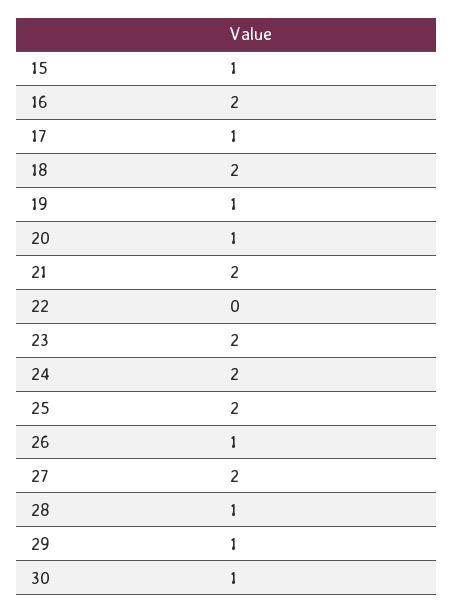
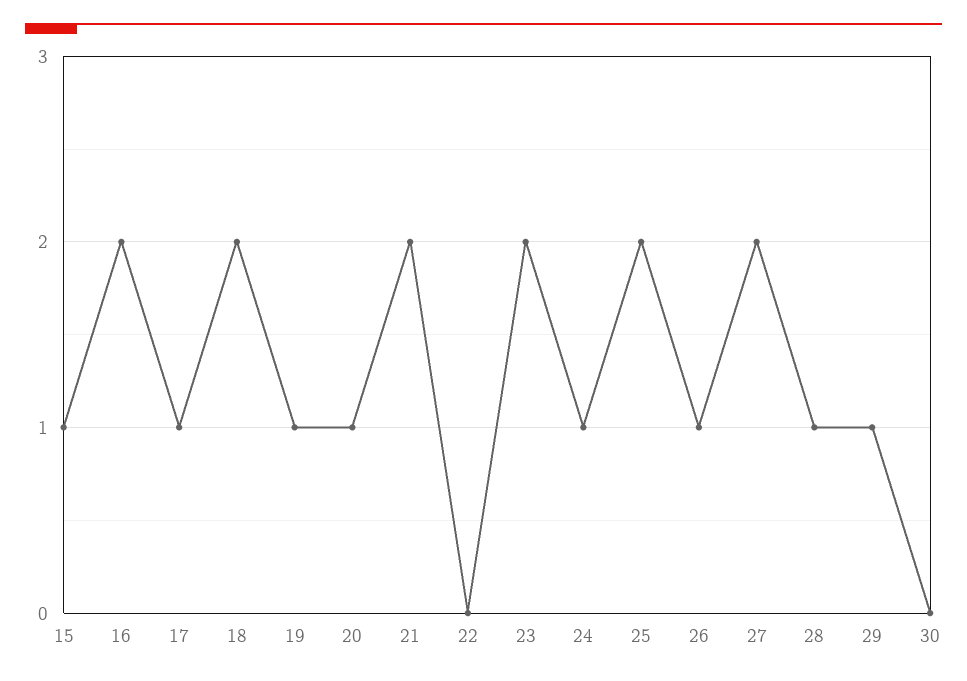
  {
    "15": 1,
    "16": 2,
    "17": 1,
    "18": 2,
    "19": 1,
    "20": 1,
    "21": 2,
    "22": 0,
    "23": 2,
-   "24": 2,
+   "24": 1,
    "25": 2,
    "26": 1,
    "27": 2,
    "28": 1,
    "29": 1,
-   "30": 1
+   "30": 0
  }

